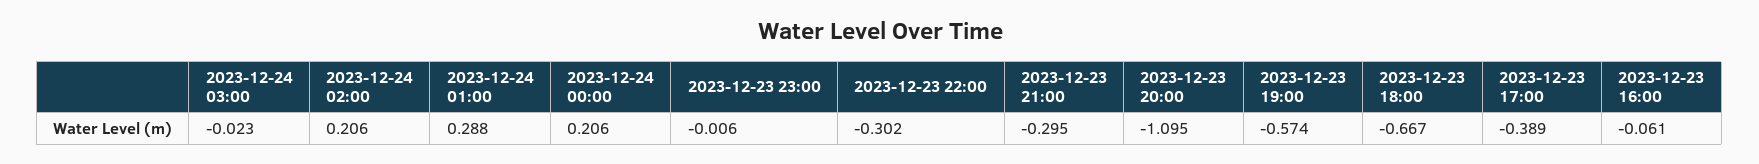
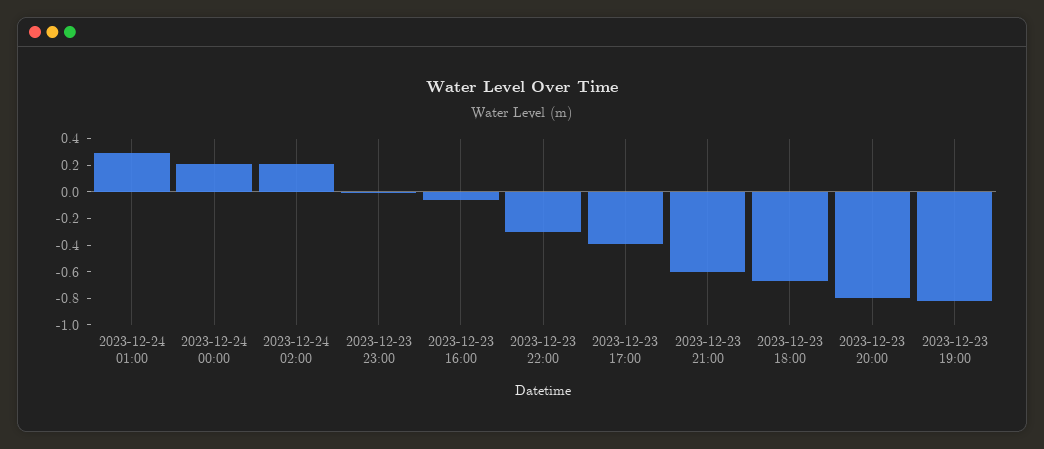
  {
-   "2023-12-24 03:00": -0.023,
    "2023-12-24 02:00": 0.206,
    "2023-12-24 01:00": 0.288,
    "2023-12-24 00:00": 0.206,
    "2023-12-23 23:00": -0.006,
    "2023-12-23 22:00": -0.302,
-   "2023-12-23 21:00": -0.295,
+   "2023-12-23 21:00": -0.6,
-   "2023-12-23 20:00": -1.095,
+   "2023-12-23 20:00": -0.8,
-   "2023-12-23 19:00": -0.574,
+   "2023-12-23 19:00": -0.8,
    "2023-12-23 18:00": -0.667,
    "2023-12-23 17:00": -0.389,
    "2023-12-23 16:00": -0.061
  }

